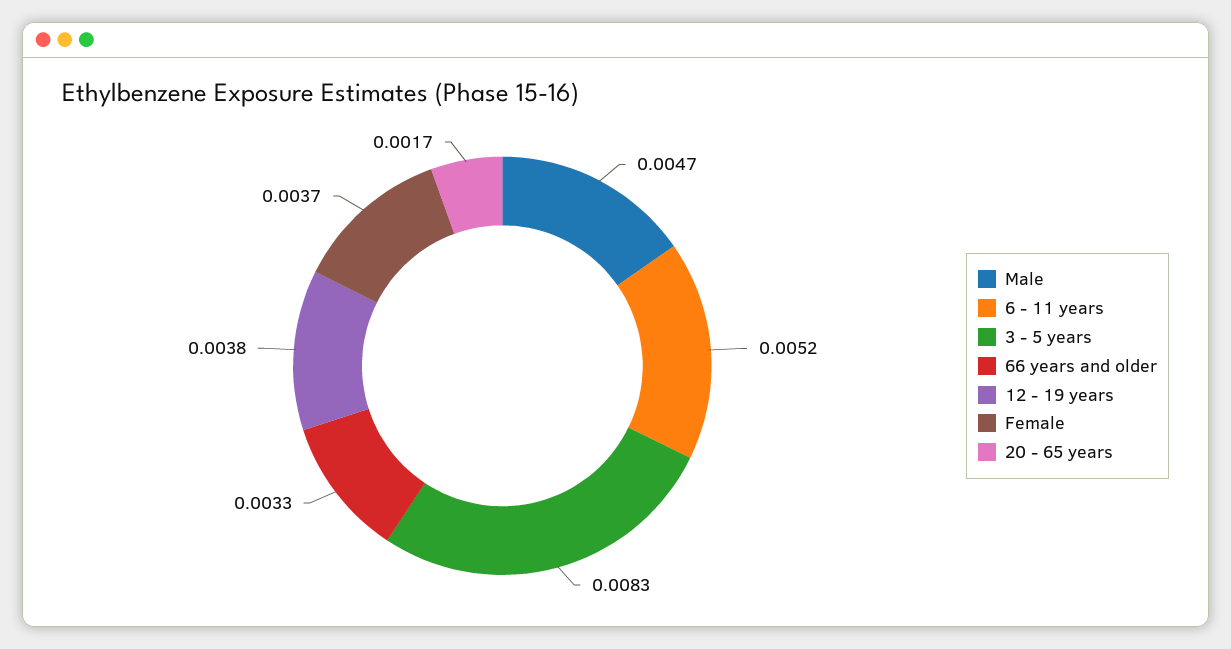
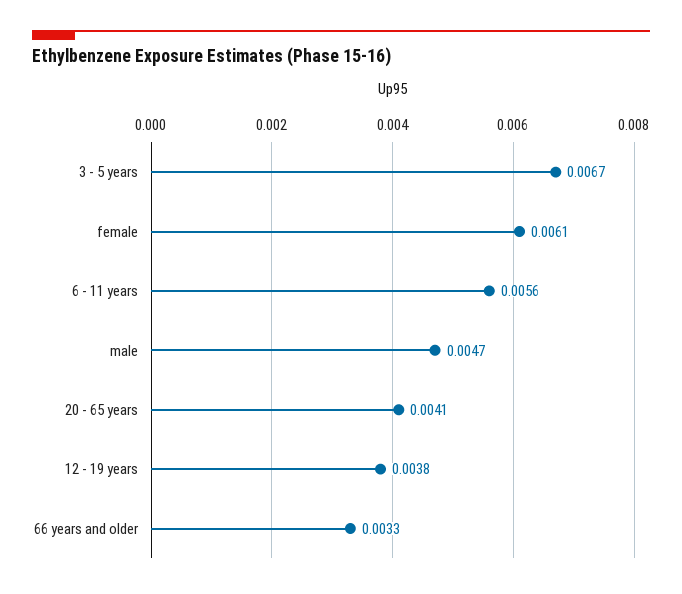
  {
    "Male": 0.0047,
-   "6 - 11 years": 0.0052,
+   "6 - 11 years": 0.0056,
-   "3 - 5 years": 0.0083,
+   "3 - 5 years": 0.0067,
    "66 years and older": 0.0033,
    "12 - 19 years": 0.0038,
-   "Female": 0.0037,
+   "Female": 0.0061,
-   "20 - 65 years": 0.0017
+   "20 - 65 years": 0.0041
  }

